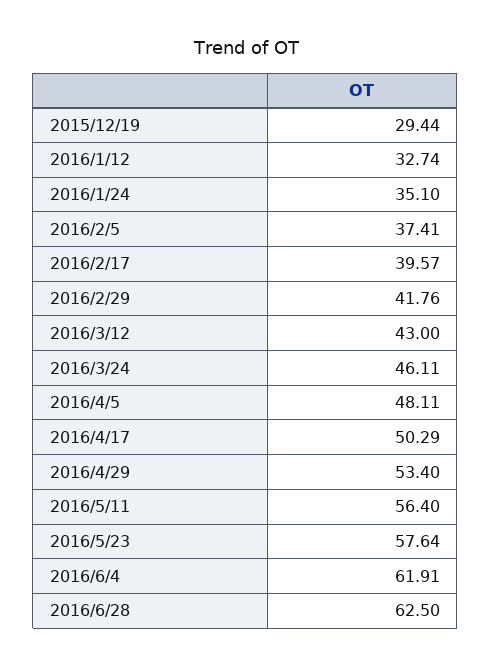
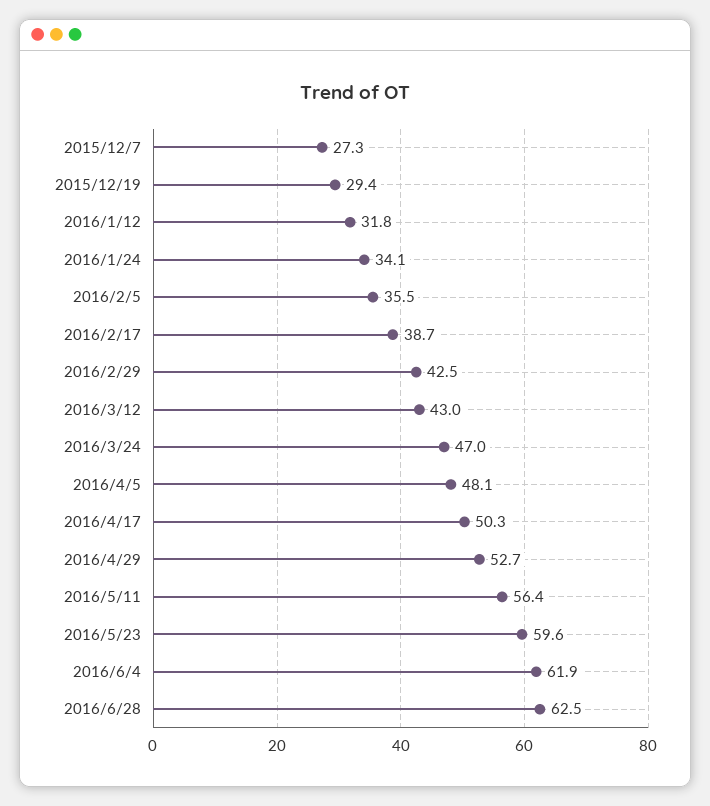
  {
    "2015/12/19": 29.44,
-   "2016/1/12": 32.74,
+   "2016/1/12": 31.8,
-   "2016/1/24": 35.1,
+   "2016/1/24": 34.1,
-   "2016/2/5": 37.41,
+   "2016/2/5": 35.5,
-   "2016/2/17": 39.57,
+   "2016/2/17": 38.7,
-   "2016/2/29": 41.76,
+   "2016/2/29": 42.5,
    "2016/3/12": 43,
-   "2016/3/24": 46.11,
+   "2016/3/24": 47,
    "2016/4/5": 48.11,
    "2016/4/17": 50.29,
-   "2016/4/29": 53.4,
+   "2016/4/29": 52.7,
    "2016/5/11": 56.4,
-   "2016/5/23": 57.64,
+   "2016/5/23": 59.6,
    "2016/6/4": 61.91,
-   "2016/6/28": 62.5
+   "2016/6/28": 62.5,
+   "2015/12/7": 27.3
  }

